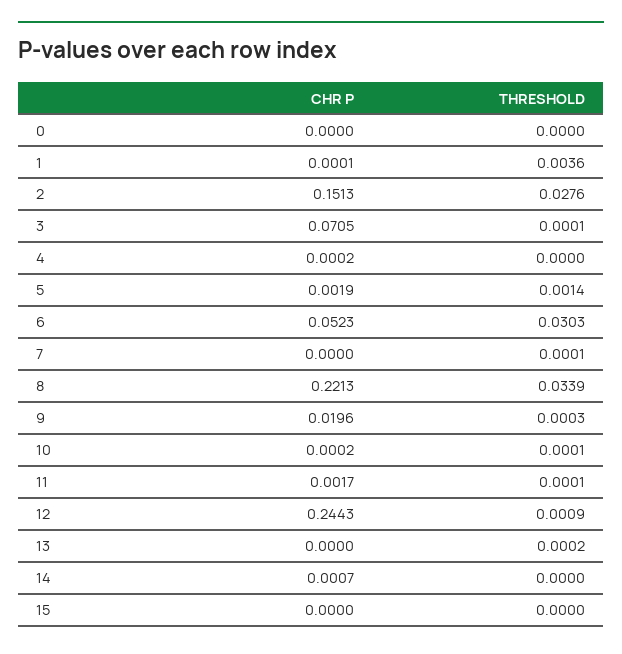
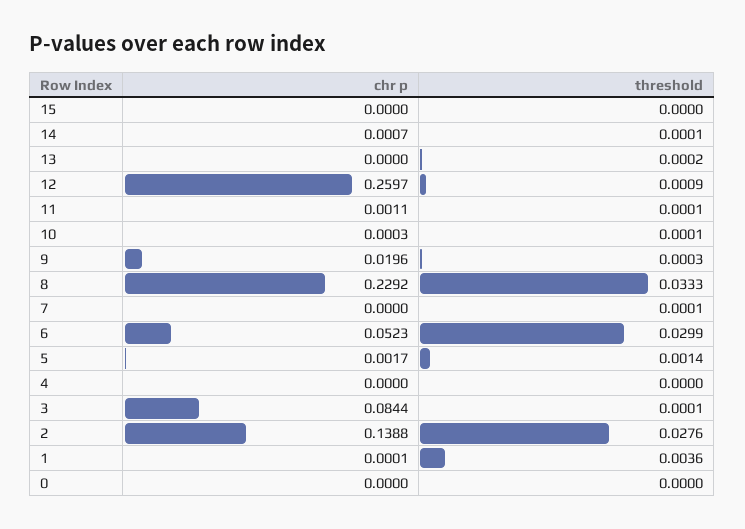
  {
    "CHR P": {
      "0": 0,
      "1": 0.0001,
-     "2": 0.1513,
+     "2": 0.1388,
-     "3": 0.0705,
+     "3": 0.0844,
-     "4": 0.0002,
+     "4": 0,
-     "5": 0.0019,
+     "5": 0.0017,
      "6": 0.0523,
      "7": 0,
-     "8": 0.2213,
+     "8": 0.2292,
      "9": 0.0196,
-     "10": 0.0002,
+     "10": 0.0003,
-     "11": 0.0017,
+     "11": 0.0011,
-     "12": 0.2443,
+     "12": 0.2597,
      "13": 0,
      "14": 0.0007,
      "15": 0
    },
    "THRESHOLD": {
      "0": 0,
      "1": 0.0036,
      "2": 0.0276,
      "3": 0.0001,
      "4": 0,
      "5": 0.0014,
-     "6": 0.0303,
+     "6": 0.0299,
      "7": 0.0001,
-     "8": 0.0339,
+     "8": 0.0333,
      "9": 0.0003,
      "10": 0.0001,
      "11": 0.0001,
      "12": 0.0009,
      "13": 0.0002,
-     "14": 0,
+     "14": 0.0001,
      "15": 0
    }
  }

